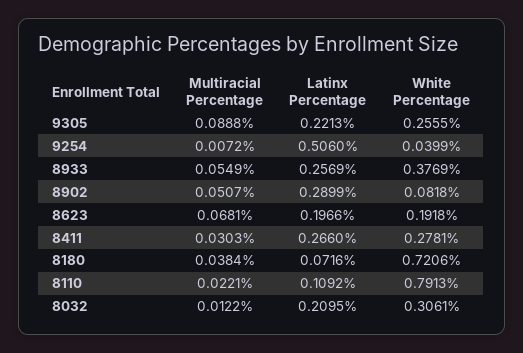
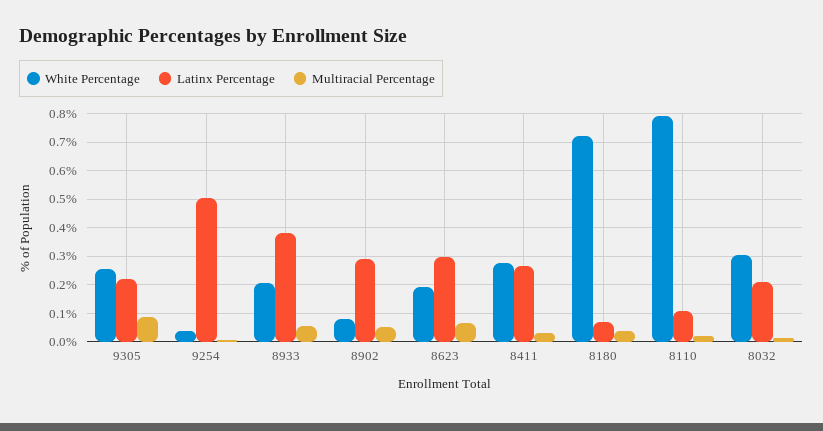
  {
    "Multiracial Percentage": {
      "9305": 0.0888,
      "9254": 0.0072,
      "8933": 0.0549,
      "8902": 0.0507,
      "8623": 0.0681,
      "8411": 0.0303,
      "8180": 0.0384,
      "8110": 0.0221,
      "8032": 0.0122
    },
    "Latinx Percentage": {
      "9305": 0.2213,
      "9254": 0.506,
-     "8933": 0.2569,
+     "8933": 0.375,
      "8902": 0.2899,
-     "8623": 0.1966,
+     "8623": 0.3,
      "8411": 0.266,
      "8180": 0.0716,
      "8110": 0.1092,
      "8032": 0.2095
    },
    "White Percentage": {
      "9305": 0.2555,
      "9254": 0.0399,
-     "8933": 0.3769,
+     "8933": 0.2,
      "8902": 0.0818,
      "8623": 0.1918,
      "8411": 0.2781,
      "8180": 0.7206,
      "8110": 0.7913,
      "8032": 0.3061
    }
  }

